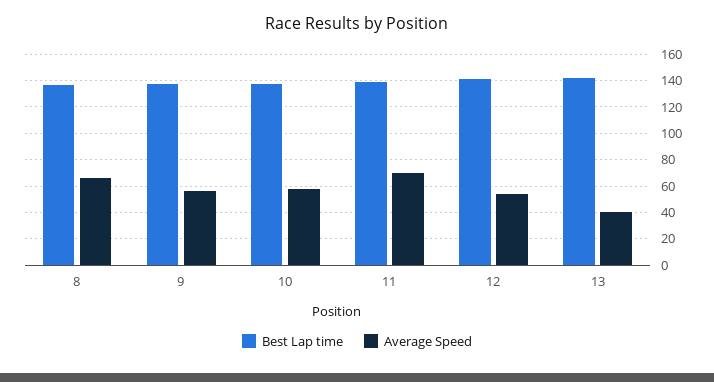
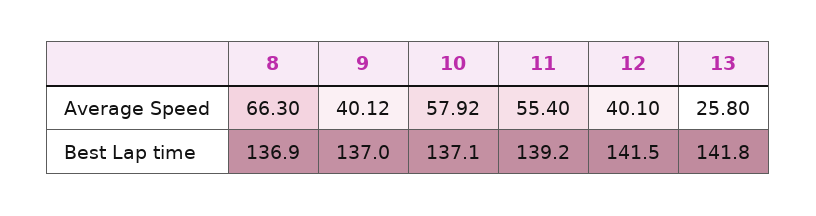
  {
    "Best Lap time": {
      "8": 136.9,
      "9": 137,
      "10": 137.1,
      "11": 139.2,
      "12": 141.5,
      "13": 141.8
    },
    "Average Speed": {
      "8": 66.3,
-     "9": 55,
+     "9": 40.12,
      "10": 57.92,
-     "11": 70,
+     "11": 55.4,
-     "12": 55,
+     "12": 40.1,
-     "13": 40
+     "13": 25.8
    }
  }

